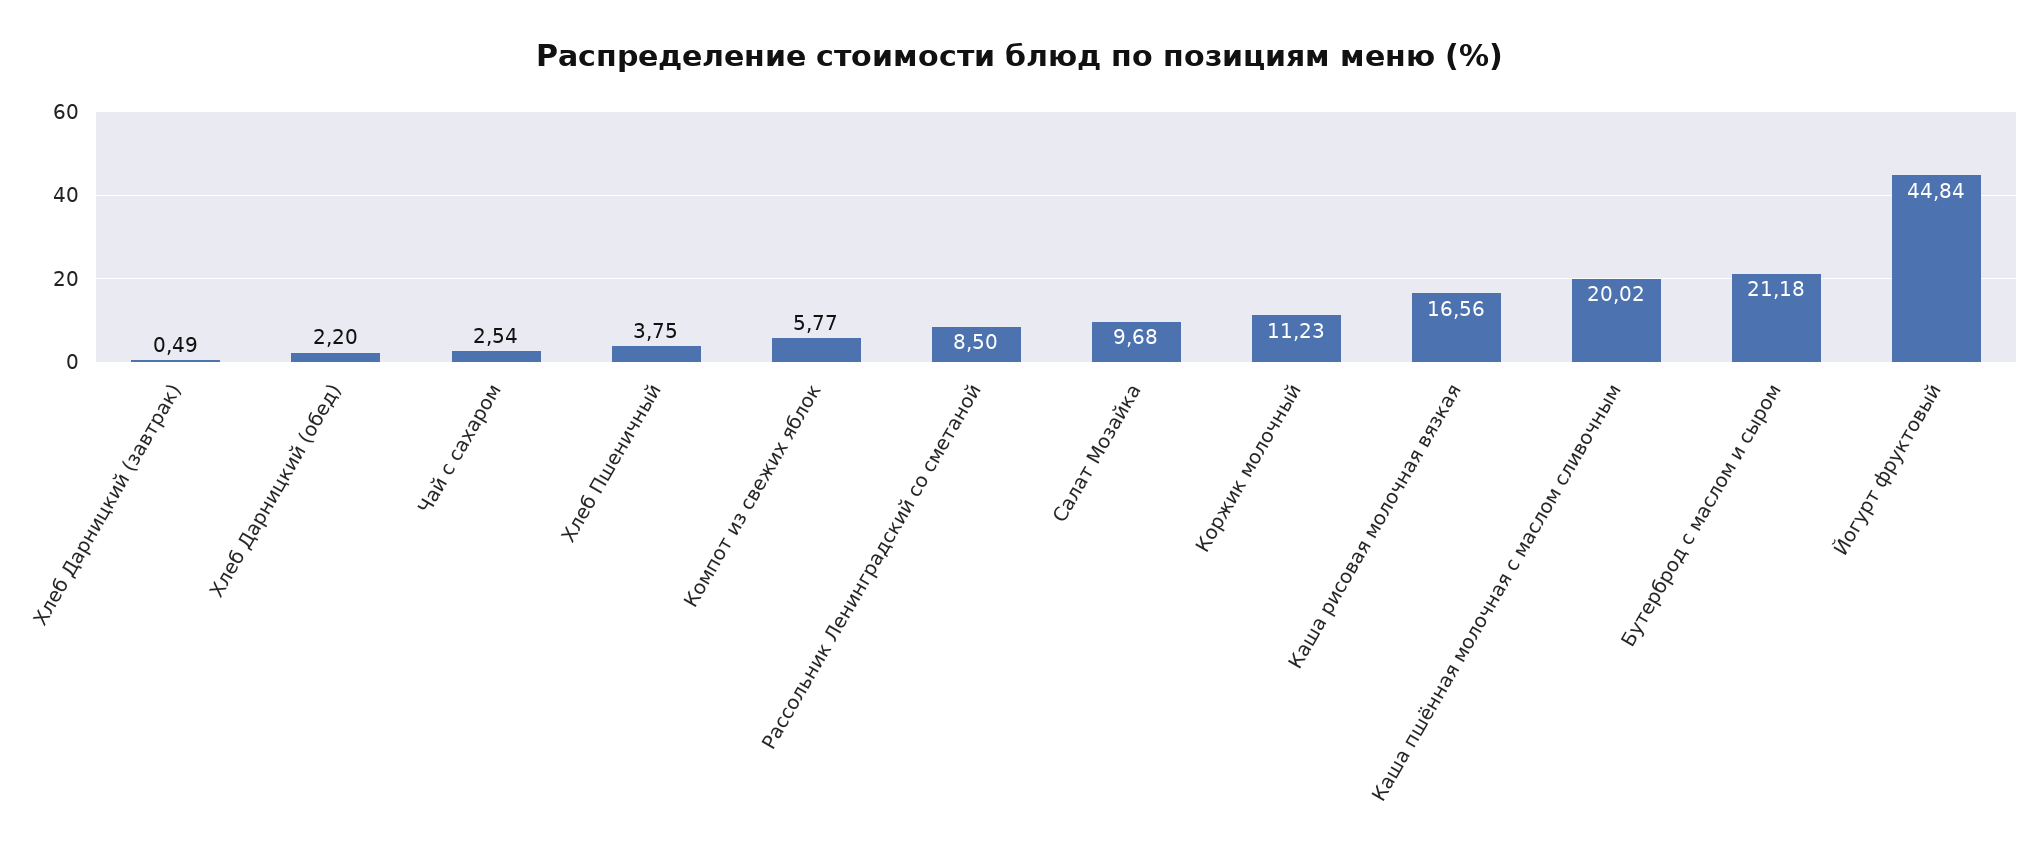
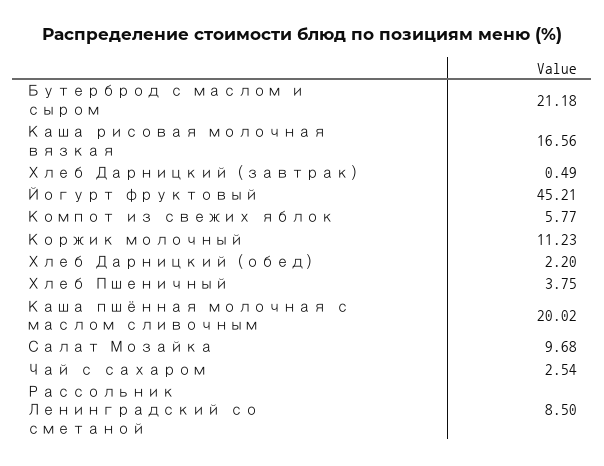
  {
    "Хлеб Дарницкий (завтрак)": 0.49,
    "Хлеб Дарницкий (обед)": 2.2,
    "Чай с сахаром": 2.54,
    "Хлеб Пшеничный": 3.75,
    "Компот из свежих яблок": 5.77,
    "Рассольник Ленинградский со сметаной": 8.5,
    "Салат Мозайка": 9.68,
    "Коржик молочный": 11.23,
    "Каша рисовая молочная вязкая": 16.56,
    "Каша пшённая молочная с маслом сливочным": 20.02,
    "Бутерброд с маслом и сыром": 21.18,
-   "Йогурт фруктовый": 44.84
+   "Йогурт фруктовый": 45.21
  }

